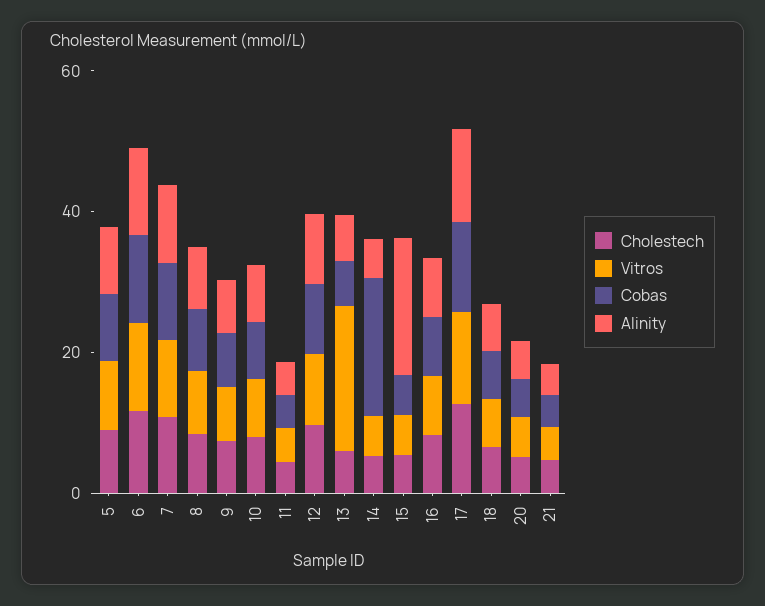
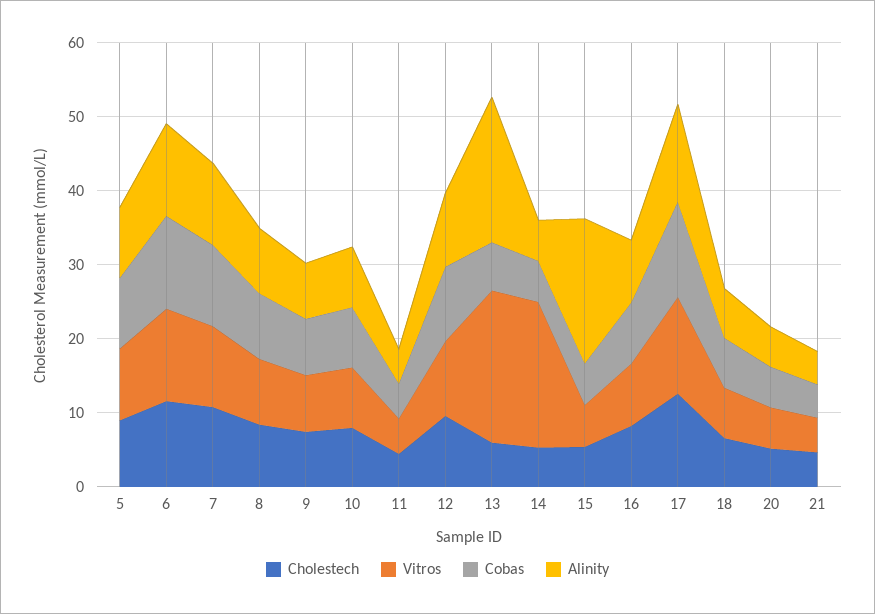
  {
    "Cholestech": {
      "5": 10,
      "6": 12,
      "7": 10,
      "8": 8,
      "9": 8,
      "10": 8,
      "11": 4,
      "12": 10,
      "13": 6,
      "14": 6,
      "15": 6,
      "16": 8,
      "17": 12,
      "18": 6,
      "20": 6,
      "21": 4
    },
    "Vitros": {
      "5": 10,
      "6": 12,
      "7": 10,
      "8": 8,
      "9": 8,
      "10": 8,
      "11": 4,
      "12": 10,
      "13": 20,
-     "14": 5,
+     "14": 20,
      "15": 6,
      "16": 8,
      "17": 14,
      "18": 6,
      "20": 6,
      "21": 4
    },
    "Cobas": {
      "5": 10,
      "6": 12,
      "7": 10,
      "8": 8,
      "9": 8,
      "10": 8,
      "11": 4,
      "12": 10,
      "13": 6,
-     "14": 20,
+     "14": 6,
      "15": 6,
      "16": 8,
      "17": 12,
      "18": 6,
      "20": 6,
      "21": 4
    },
    "Alinity": {
      "5": 10,
      "6": 12,
      "7": 12,
      "8": 8,
      "9": 8,
      "10": 8,
      "11": 4,
      "12": 10,
-     "13": 5,
+     "13": 20,
      "14": 6,
      "15": 20,
      "16": 8,
      "17": 14,
      "18": 6,
      "20": 6,
      "21": 4
    }
  }

